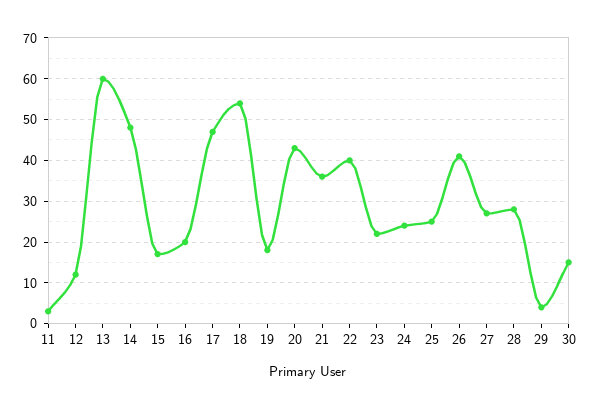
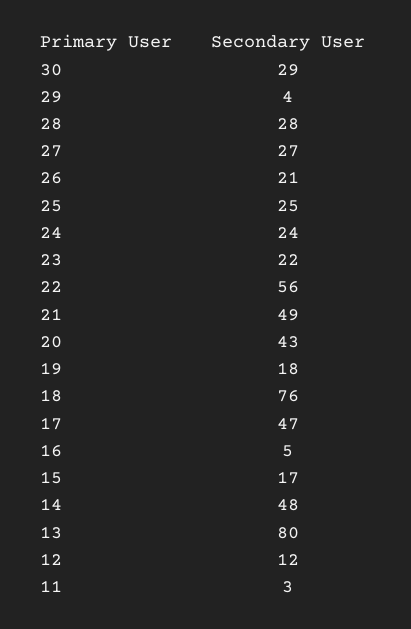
  {
    "11": 3,
    "12": 12,
-   "13": 60,
+   "13": 80,
    "14": 48,
    "15": 17,
-   "16": 20,
+   "16": 5,
    "17": 47,
-   "18": 55,
+   "18": 76,
    "19": 18,
    "20": 43,
-   "21": 35,
+   "21": 49,
-   "22": 40,
+   "22": 56,
    "23": 22,
    "24": 24,
    "25": 25,
-   "26": 40,
+   "26": 21,
    "27": 27,
    "28": 28,
    "29": 4,
-   "30": 15
+   "30": 29
  }

